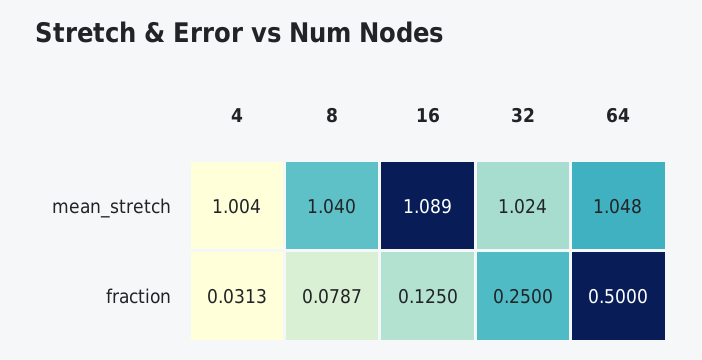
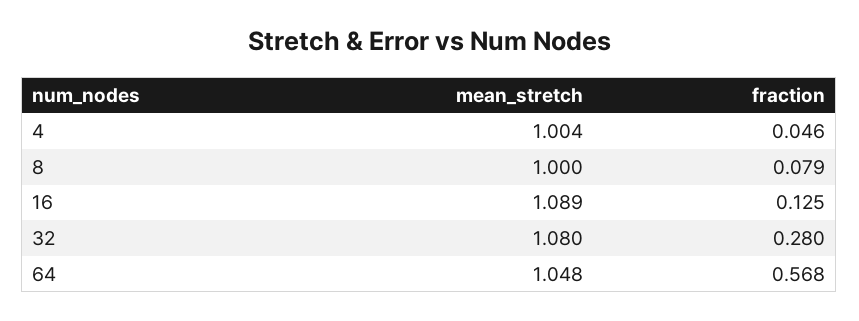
  {
    "4": {
      "mean_stretch": 1.004,
-     "fraction": 0.0313
+     "fraction": 0.046
    },
    "8": {
-     "mean_stretch": 1.04,
+     "mean_stretch": 1,
      "fraction": 0.0787
    },
    "16": {
      "mean_stretch": 1.089,
      "fraction": 0.125
    },
    "32": {
-     "mean_stretch": 1.024,
+     "mean_stretch": 1.08,
-     "fraction": 0.25
+     "fraction": 0.28
    },
    "64": {
      "mean_stretch": 1.048,
-     "fraction": 0.5
+     "fraction": 0.568
    }
  }

